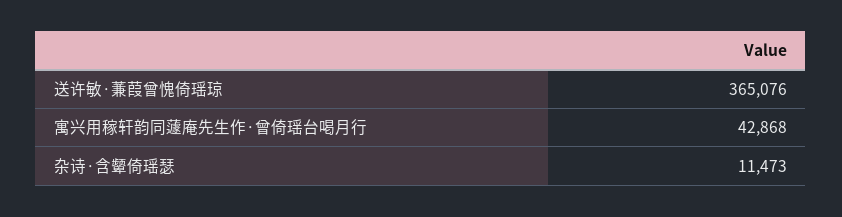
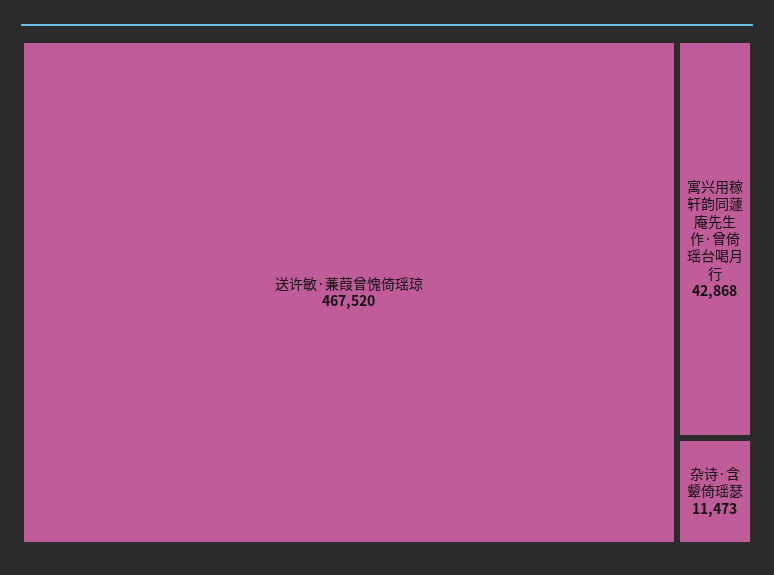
  {
-   "送许敏·蒹葭曾愧倚瑶琼": 365076,
+   "送许敏·蒹葭曾愧倚瑶琼": 467520,
    "寓兴用稼轩韵同蘧庵先生作·曾倚瑶台喝月行": 42868,
    "杂诗·含颦倚瑶瑟": 11473
  }

